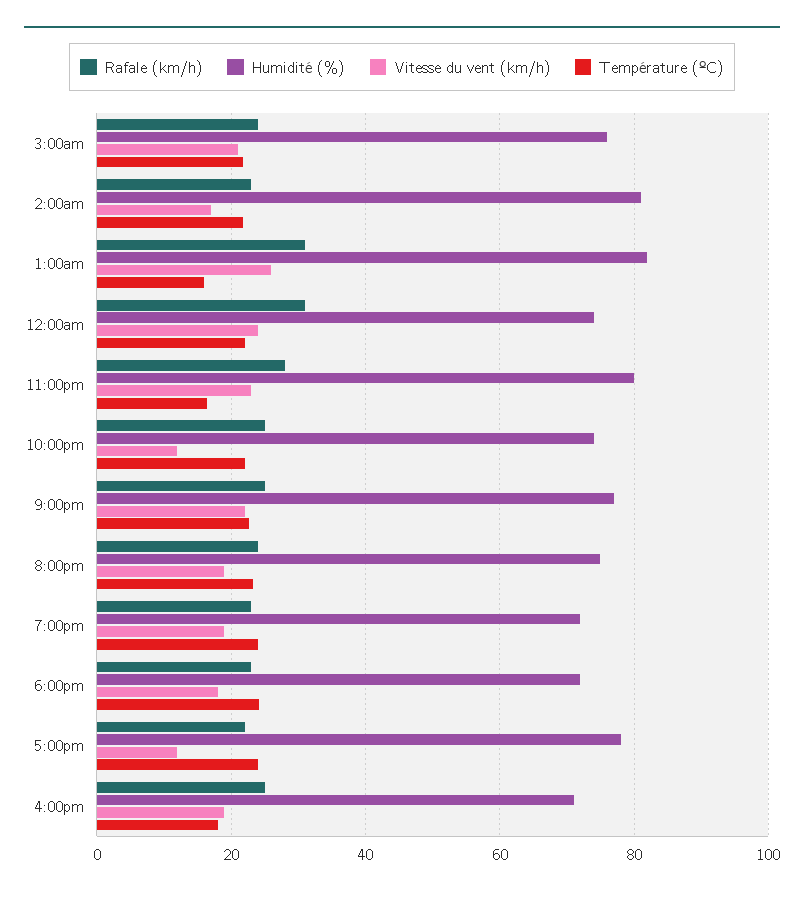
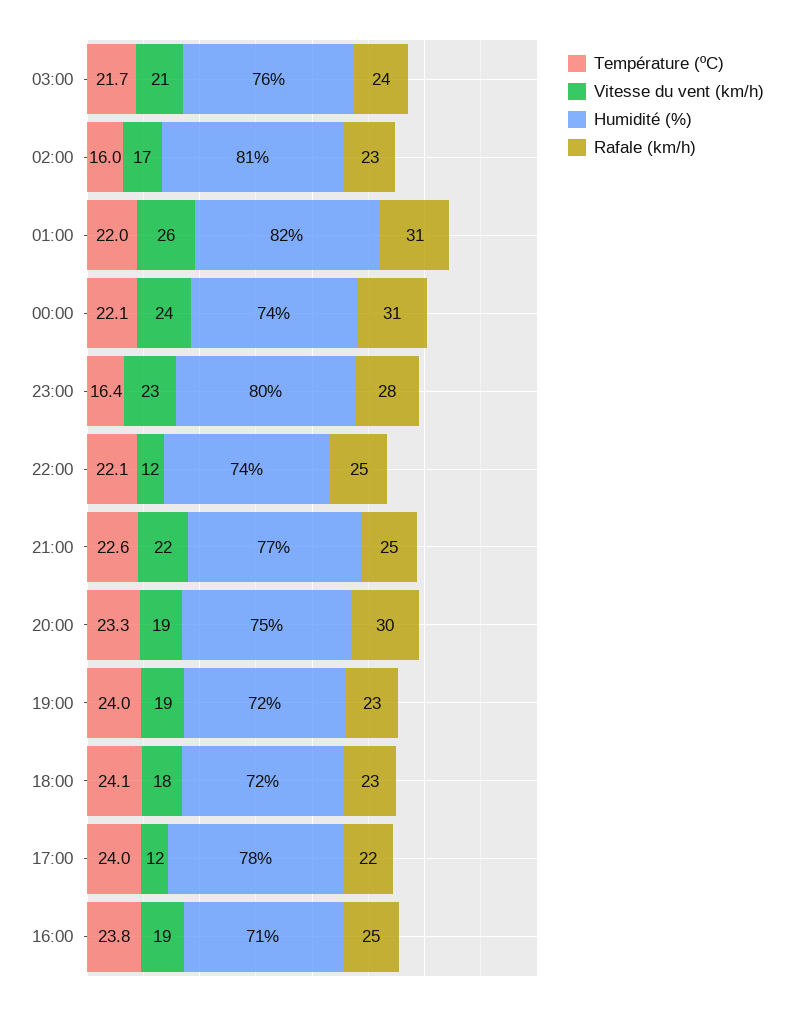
  {
    "Rafale (km/h)": {
      "3:00am": 24,
      "2:00am": 23,
      "1:00am": 31,
      "12:00am": 31,
      "11:00pm": 28,
      "10:00pm": 25,
      "9:00pm": 25,
-     "8:00pm": 24,
+     "8:00pm": 30,
      "7:00pm": 23,
      "6:00pm": 23,
      "5:00pm": 22,
      "4:00pm": 25
    },
    "Humidité (%)": {
      "3:00am": 76,
      "2:00am": 81,
      "1:00am": 82,
      "12:00am": 74,
      "11:00pm": 80,
      "10:00pm": 74,
      "9:00pm": 77,
      "8:00pm": 75,
      "7:00pm": 72,
      "6:00pm": 72,
      "5:00pm": 78,
      "4:00pm": 71
    },
    "Vitesse du vent (km/h)": {
      "3:00am": 21,
      "2:00am": 17,
      "1:00am": 26,
      "12:00am": 24,
      "11:00pm": 23,
      "10:00pm": 12,
      "9:00pm": 22,
      "8:00pm": 19,
      "7:00pm": 19,
      "6:00pm": 18,
      "5:00pm": 12,
      "4:00pm": 19
    },
    "Température (ºC)": {
      "3:00am": 21.7,
-     "2:00am": 22,
+     "2:00am": 16,
-     "1:00am": 16,
+     "1:00am": 22,
      "12:00am": 22.1,
      "11:00pm": 16.4,
      "10:00pm": 22.1,
      "9:00pm": 22.6,
      "8:00pm": 23.3,
      "7:00pm": 24,
      "6:00pm": 24.1,
      "5:00pm": 24,
-     "4:00pm": 18
+     "4:00pm": 23.8
    }
  }

